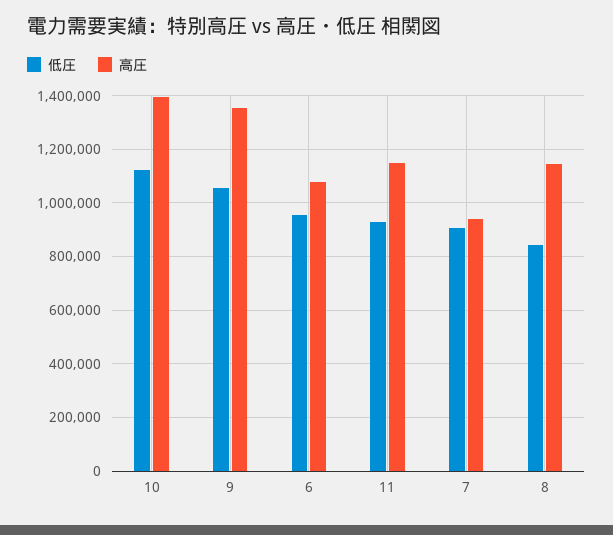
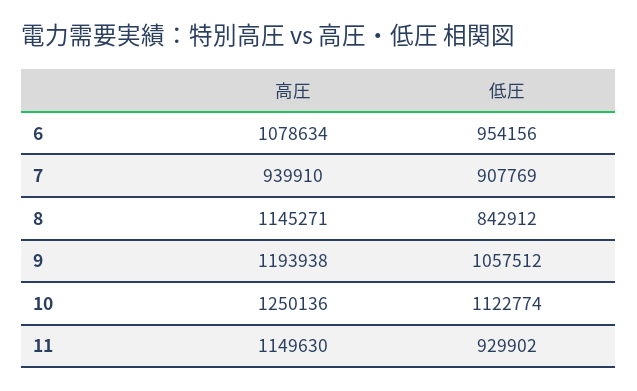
  {
    "低圧": {
      "10": 1122774,
      "9": 1057512,
      "6": 954156,
      "11": 929902,
      "7": 907769,
      "8": 842912
    },
    "高圧": {
-     "10": 1400000,
+     "10": 1250136,
-     "9": 1350000,
+     "9": 1193938,
      "6": 1078634,
      "11": 1149630,
      "7": 939910,
      "8": 1145271
    }
  }

